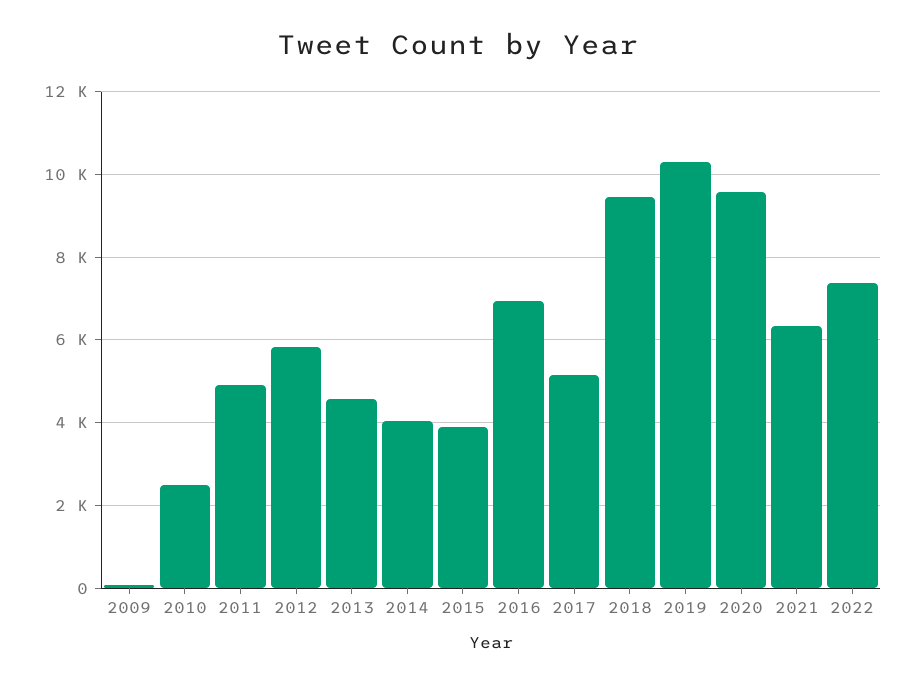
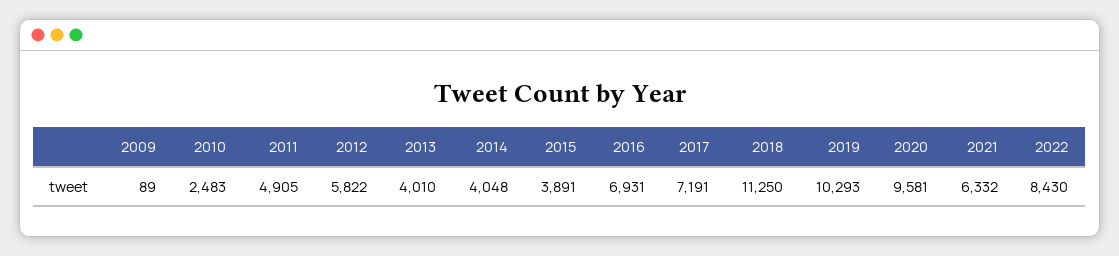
  {
    "2009": 89,
    "2010": 2483,
    "2011": 4905,
    "2012": 5822,
-   "2013": 4600,
+   "2013": 4010,
    "2014": 4048,
    "2015": 3891,
    "2016": 6931,
-   "2017": 5200,
+   "2017": 7191,
-   "2018": 9400,
+   "2018": 11250,
    "2019": 10293,
    "2020": 9581,
    "2021": 6332,
-   "2022": 7400
+   "2022": 8430
  }

